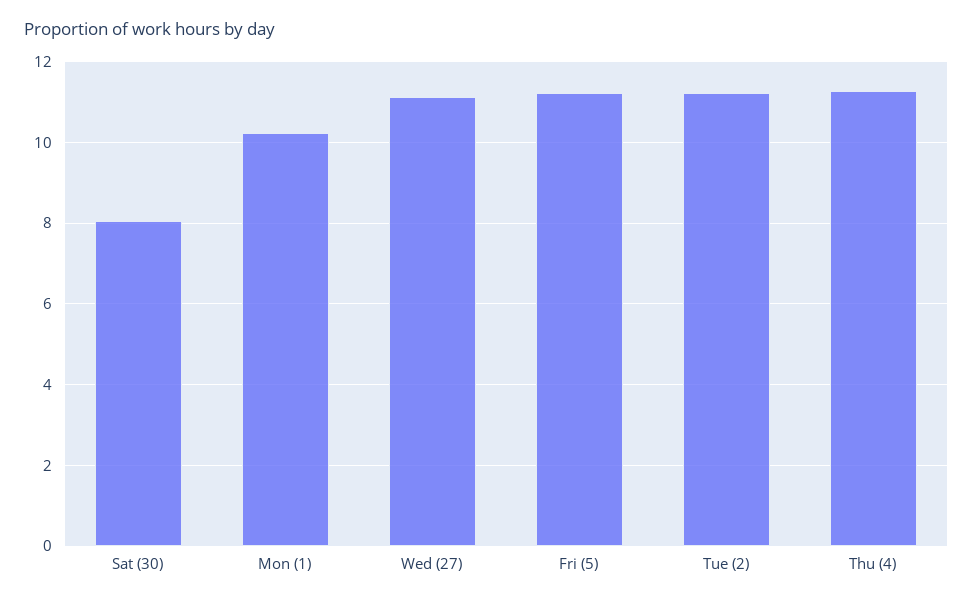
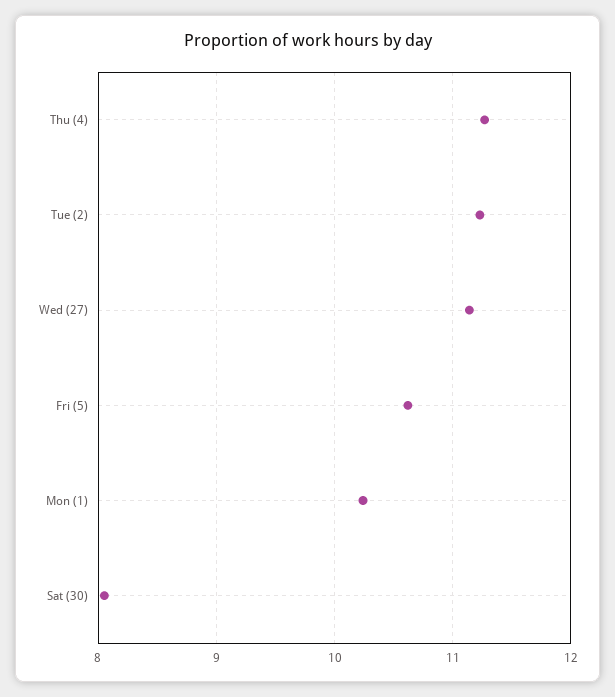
  {
    "Sat (30)": 8.1,
    "Mon (1)": 10.2,
    "Wed (27)": 11.1,
-   "Fri (5)": 11.2,
+   "Fri (5)": 10.6,
    "Tue (2)": 11.2,
    "Thu (4)": 11.3
  }

